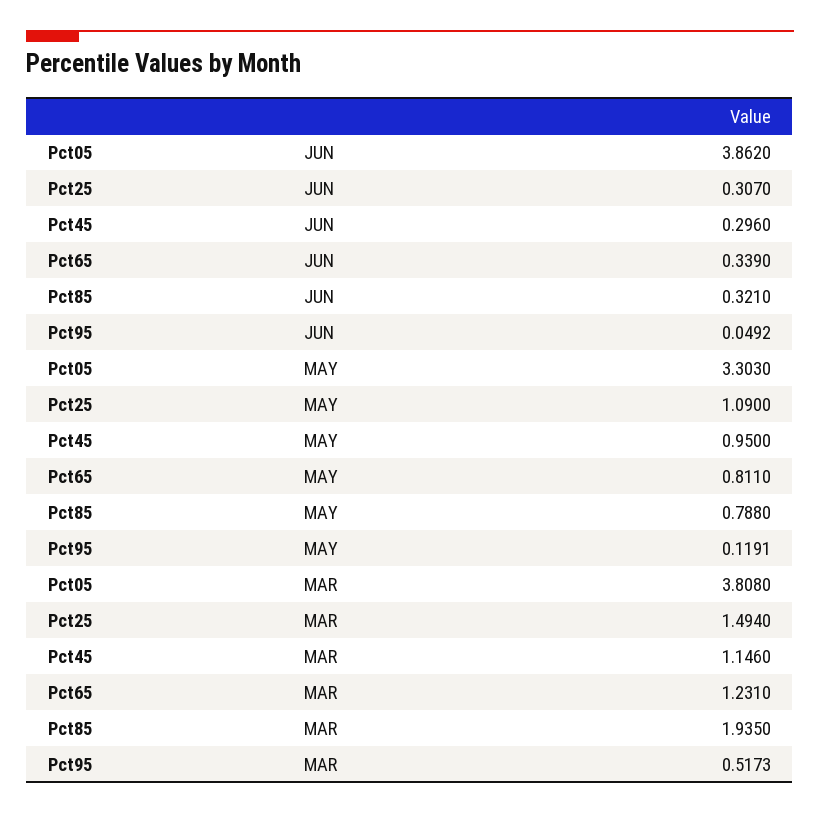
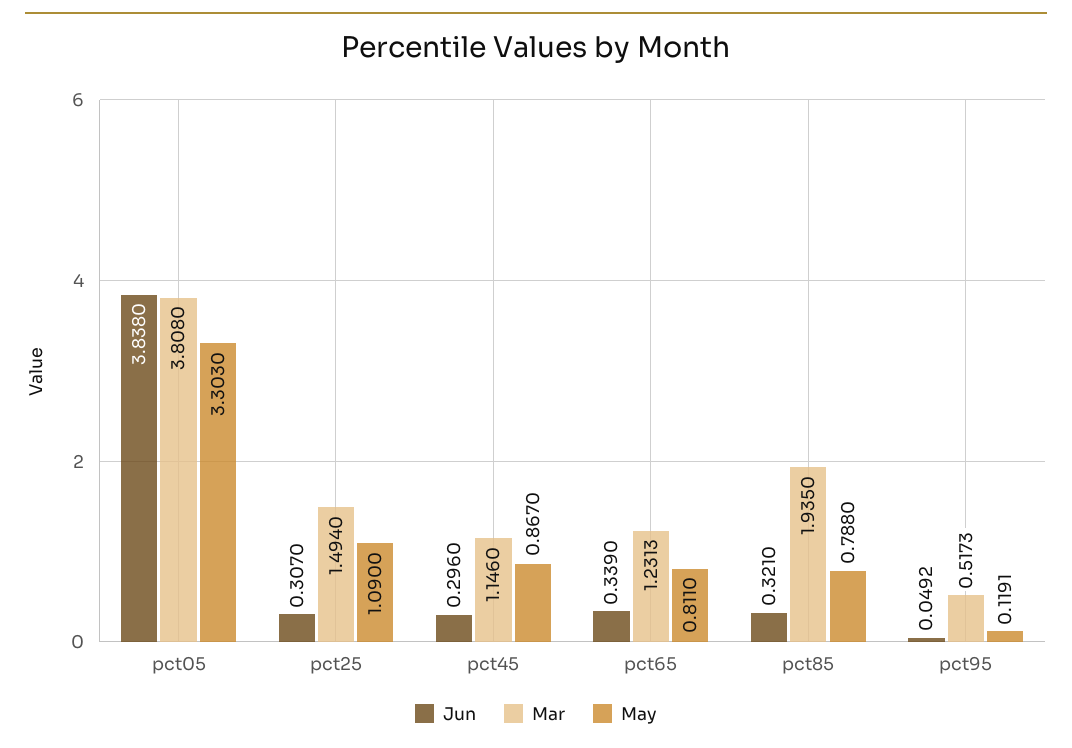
  {
    "JUN": {
-     "Pct05": 3.862,
+     "Pct05": 3.838,
      "Pct25": 0.307,
      "Pct45": 0.296,
      "Pct65": 0.339,
      "Pct85": 0.321,
      "Pct95": 0.0492
    },
    "MAY": {
      "Pct05": 3.303,
      "Pct25": 1.09,
-     "Pct45": 0.95,
+     "Pct45": 0.867,
      "Pct65": 0.811,
      "Pct85": 0.788,
      "Pct95": 0.1191
    },
    "MAR": {
      "Pct05": 3.808,
      "Pct25": 1.494,
      "Pct45": 1.146,
-     "Pct65": 1.231,
+     "Pct65": 1.2313,
      "Pct85": 1.935,
      "Pct95": 0.5173
    }
  }

